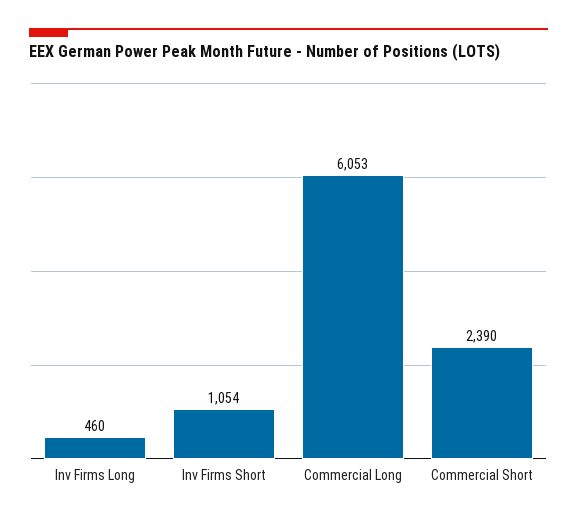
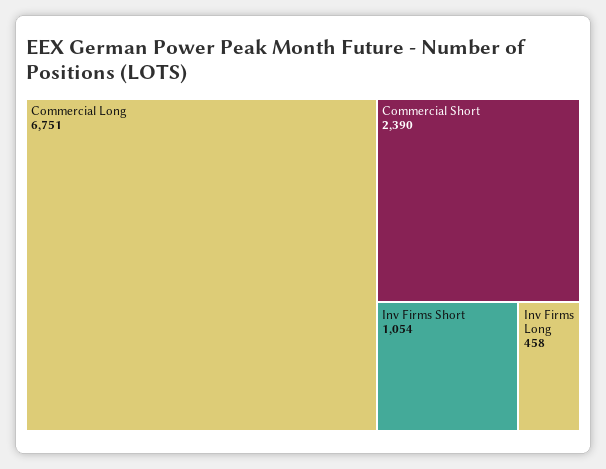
  {
-   "Inv Firms Long": 460,
+   "Inv Firms Long": 458,
    "Inv Firms Short": 1054,
-   "Commercial Long": 6053,
+   "Commercial Long": 6751,
    "Commercial Short": 2390
  }

